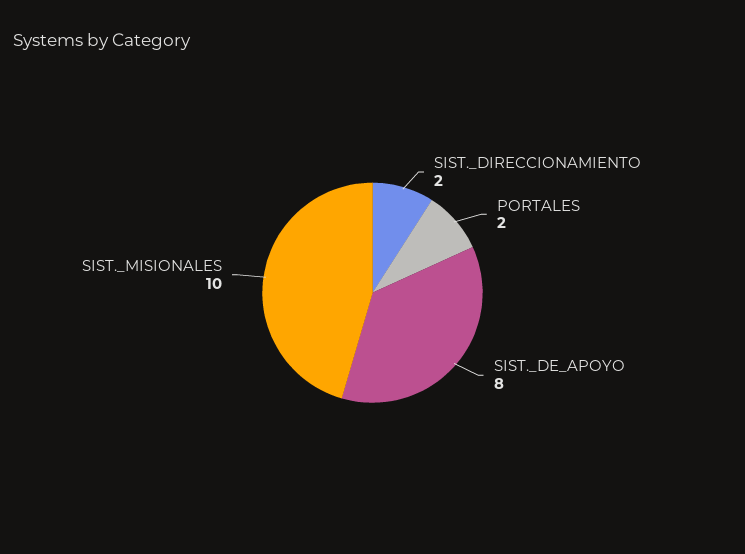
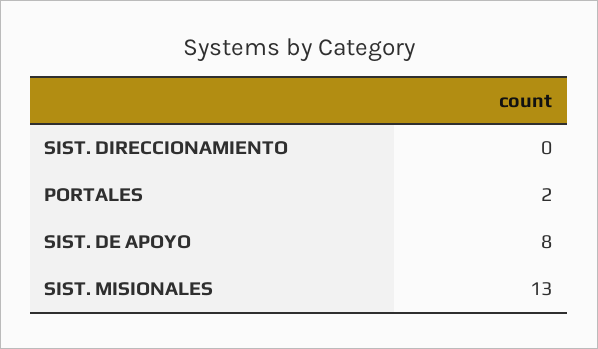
  {
-   "SIST._DIRECCIONAMIENTO": 2,
+   "SIST._DIRECCIONAMIENTO": 0,
    "PORTALES": 2,
    "SIST._DE_APOYO": 8,
-   "SIST._MISIONALES": 10
+   "SIST._MISIONALES": 13
  }

